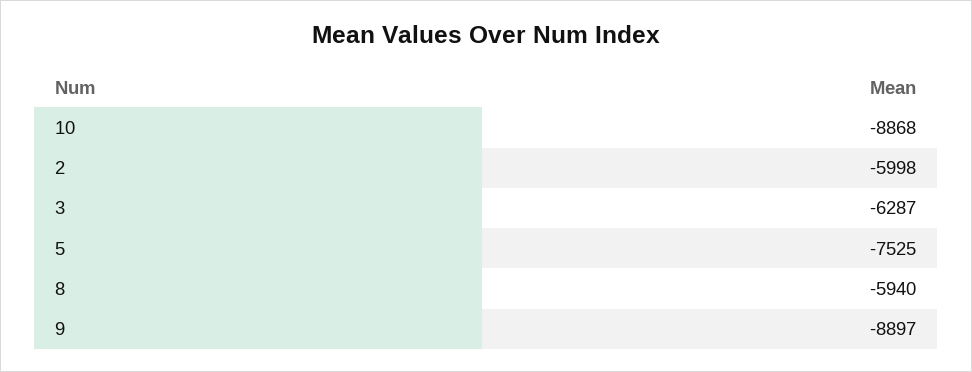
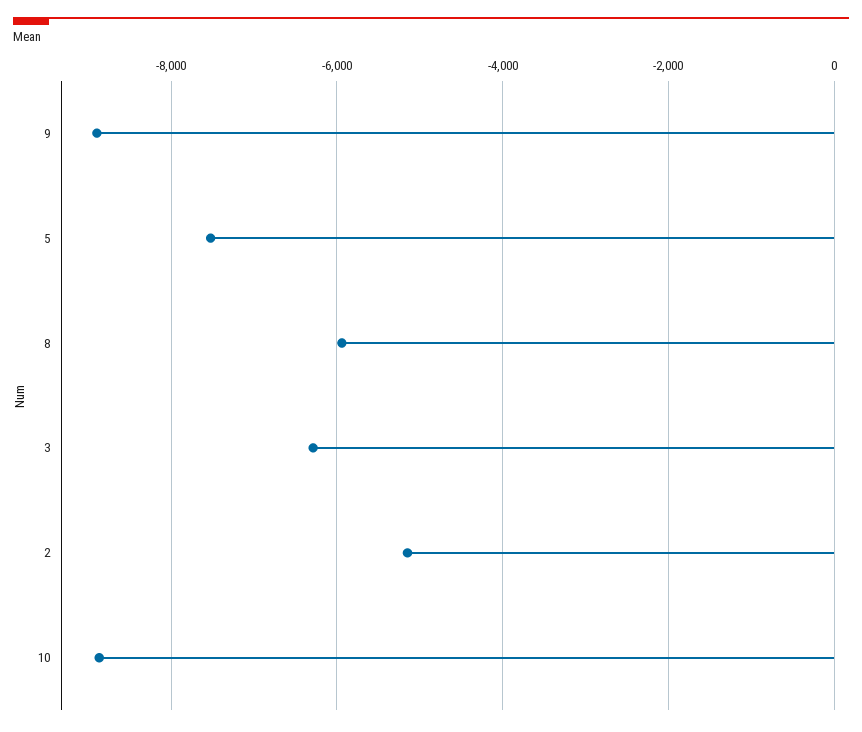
  {
    "10": -8868,
-   "2": -5998,
+   "2": -5200,
    "3": -6287,
    "5": -7525,
    "8": -5940,
    "9": -8897
  }

